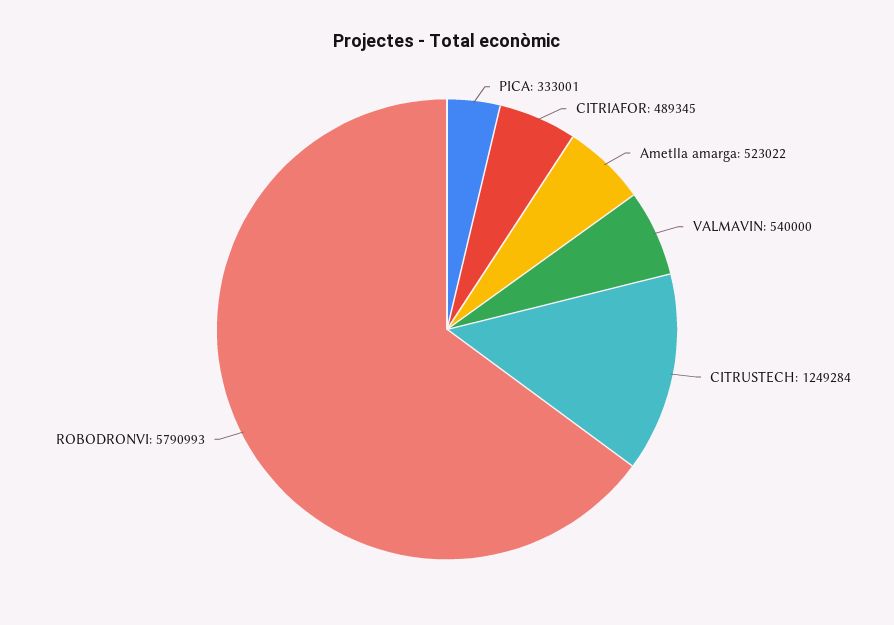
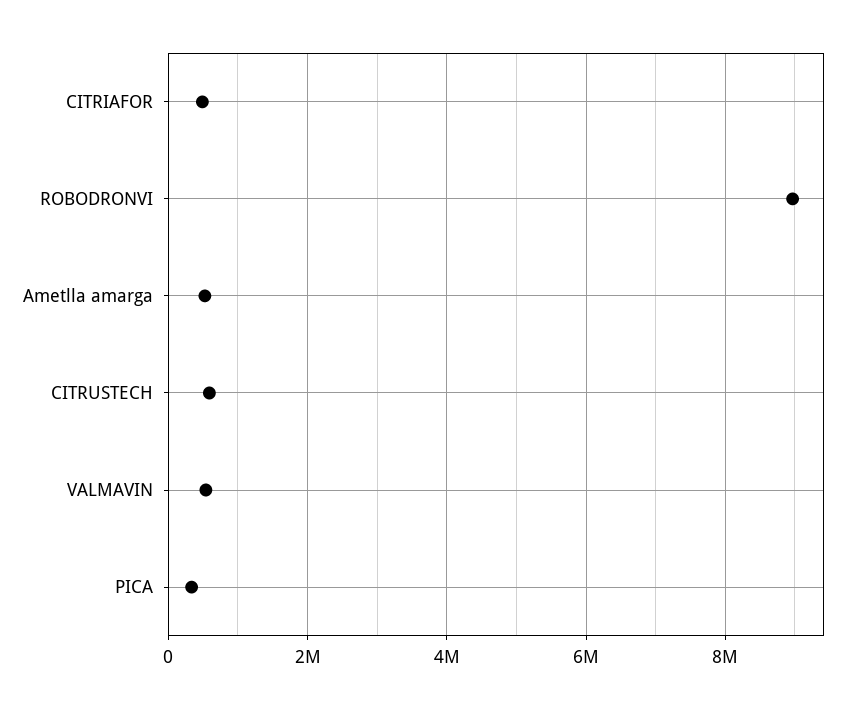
  {
    "PICA": 333001,
    "CITRIAFOR": 489345,
    "Ametlla amarga": 523022,
    "VALMAVIN": 540000,
-   "CITRUSTECH": 1249284,
+   "CITRUSTECH": 600000,
-   "ROBODRONVI": 5790993
+   "ROBODRONVI": 9000000
  }

